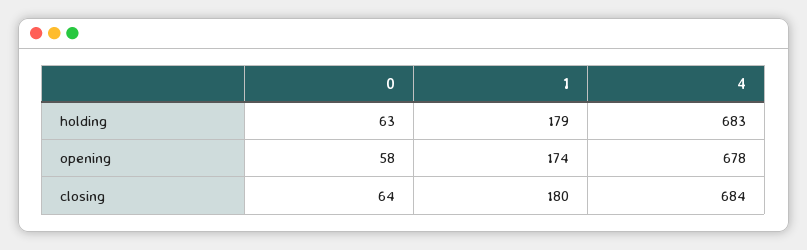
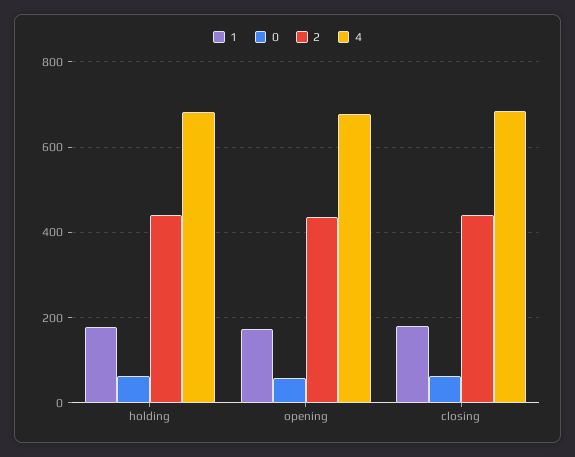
  {
    "0": {
      "holding": 63,
      "opening": 58,
      "closing": 64
    },
    "1": {
      "holding": 179,
      "opening": 174,
      "closing": 180
    },
    "4": {
      "holding": 683,
      "opening": 678,
      "closing": 684
-   }
+   },
+   "2": {
+     "holding": 440,
+     "opening": 440,
+     "closing": 440
+   }
  }

